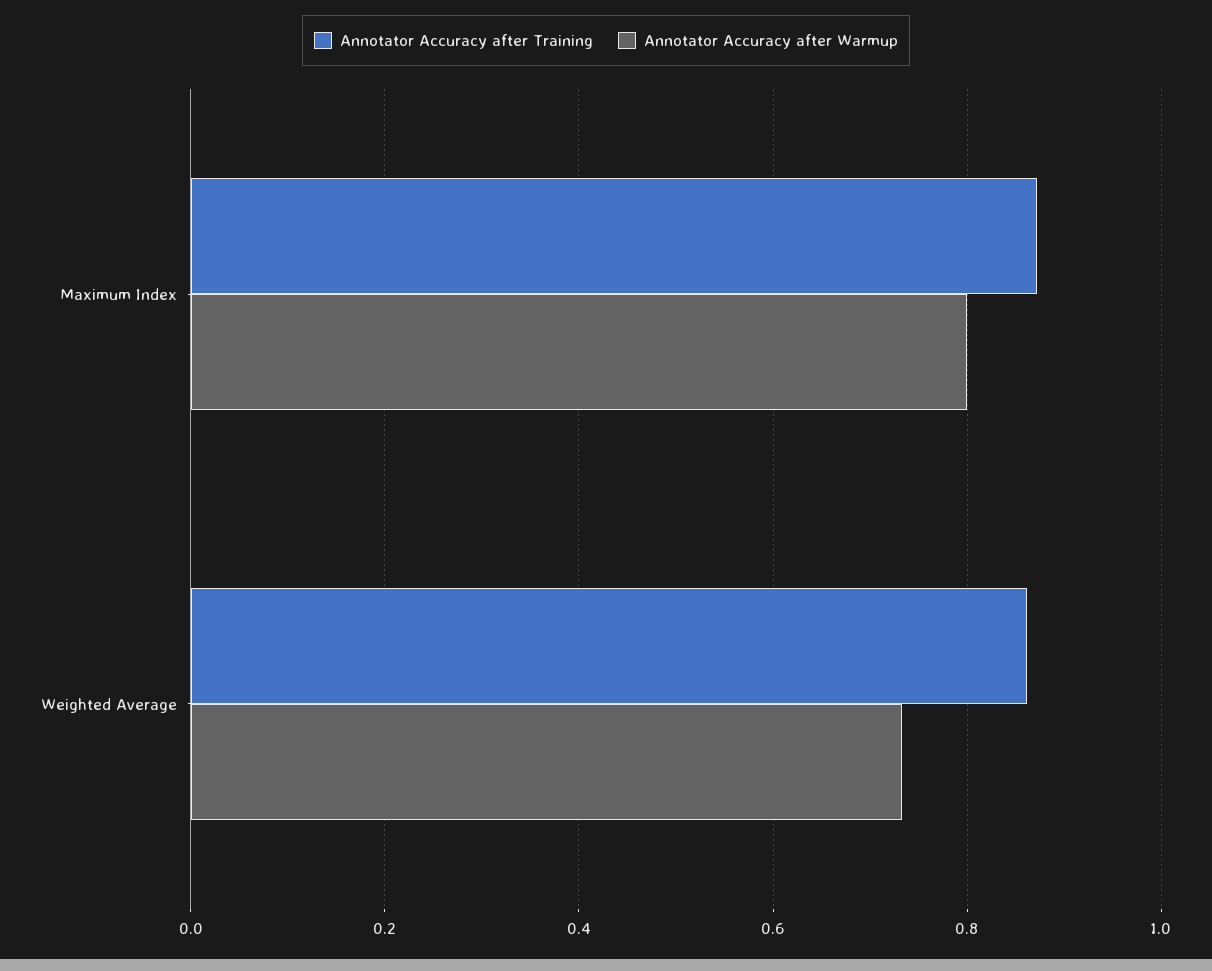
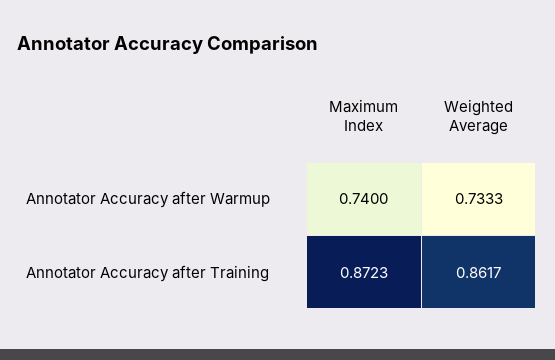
  {
    "Annotator Accuracy after Training": {
      "Maximum Index": 0.8723,
      "Weighted Average": 0.8617
    },
    "Annotator Accuracy after Warmup": {
-     "Maximum Index": 0.8,
+     "Maximum Index": 0.74,
      "Weighted Average": 0.7333
    }
  }

